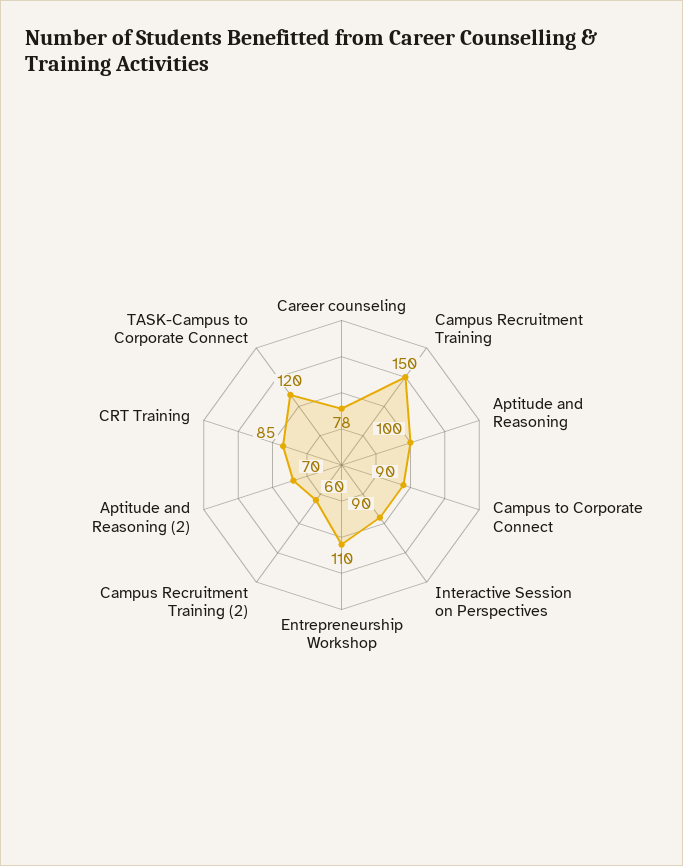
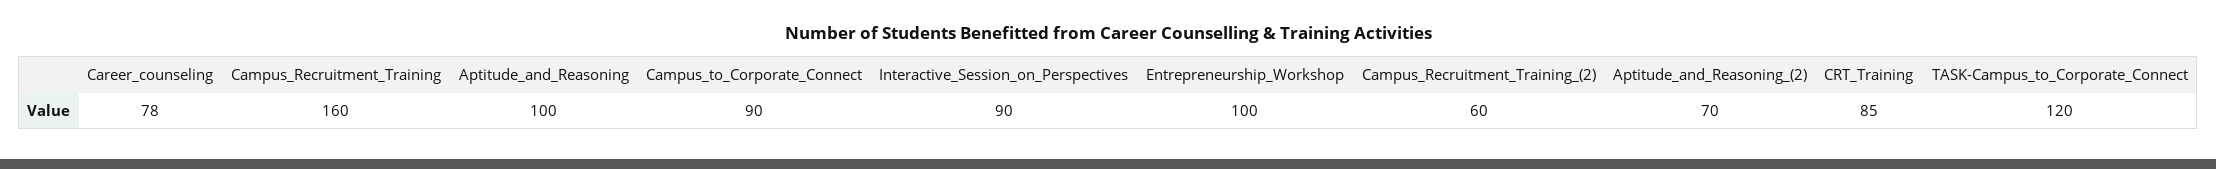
  {
    "Career counseling": 78,
-   "Campus Recruitment Training": 150,
+   "Campus Recruitment Training": 160,
    "Aptitude and Reasoning": 100,
    "Campus to Corporate Connect": 90,
    "Interactive Session on Perspectives": 90,
-   "Entrepreneurship Workshop": 110,
+   "Entrepreneurship Workshop": 100,
    "Campus Recruitment Training (2)": 60,
    "Aptitude and Reasoning (2)": 70,
    "CRT Training": 85,
    "TASK-Campus to Corporate Connect": 120
  }

